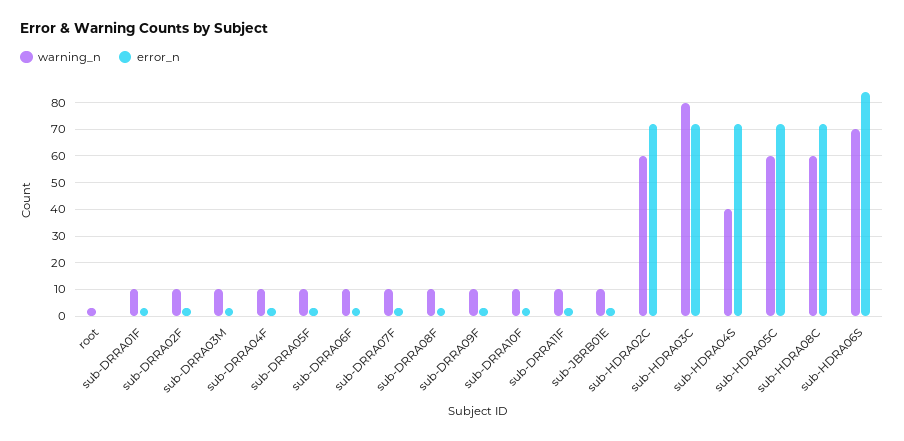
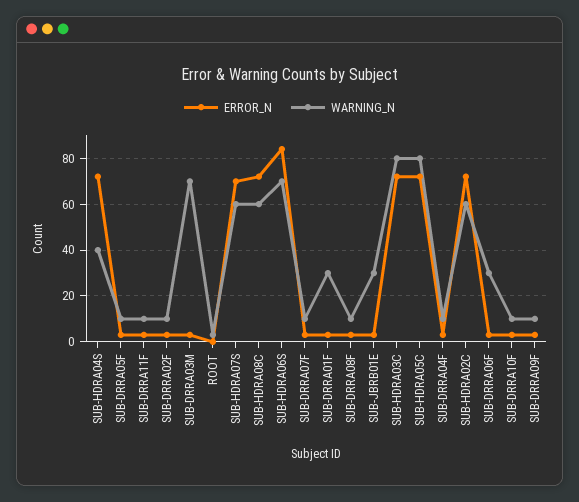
  {
    "warning_n": {
      "root": 5,
-     "sub-DRRA01F": 10,
+     "sub-DRRA01F": 30,
      "sub-DRRA02F": 10,
-     "sub-DRRA03M": 10,
+     "sub-DRRA03M": 70,
      "sub-DRRA04F": 10,
      "sub-DRRA05F": 10,
-     "sub-DRRA06F": 10,
+     "sub-DRRA06F": 30,
      "sub-DRRA07F": 10,
      "sub-DRRA08F": 10,
      "sub-DRRA09F": 10,
      "sub-DRRA10F": 10,
      "sub-DRRA11F": 10,
-     "sub-JBRB01E": 10,
+     "sub-JBRB01E": 30,
      "sub-HDRA02C": 60,
      "sub-HDRA03C": 80,
      "sub-HDRA04S": 40,
-     "sub-HDRA05C": 60,
+     "sub-HDRA05C": 80,
      "sub-HDRA08C": 60,
-     "sub-HDRA06S": 70
+     "sub-HDRA06S": 70,
+     "SUB-HDRA07S": 60
    },
    "error_n": {
      "root": 0,
      "sub-DRRA01F": 5,
      "sub-DRRA02F": 5,
      "sub-DRRA03M": 5,
      "sub-DRRA04F": 5,
      "sub-DRRA05F": 5,
      "sub-DRRA06F": 5,
      "sub-DRRA07F": 5,
      "sub-DRRA08F": 5,
      "sub-DRRA09F": 5,
      "sub-DRRA10F": 5,
      "sub-DRRA11F": 5,
      "sub-JBRB01E": 5,
      "sub-HDRA02C": 70,
      "sub-HDRA03C": 70,
      "sub-HDRA04S": 70,
      "sub-HDRA05C": 70,
      "sub-HDRA08C": 70,
-     "sub-HDRA06S": 85
+     "sub-HDRA06S": 85,
+     "SUB-HDRA07S": 70
    }
  }

